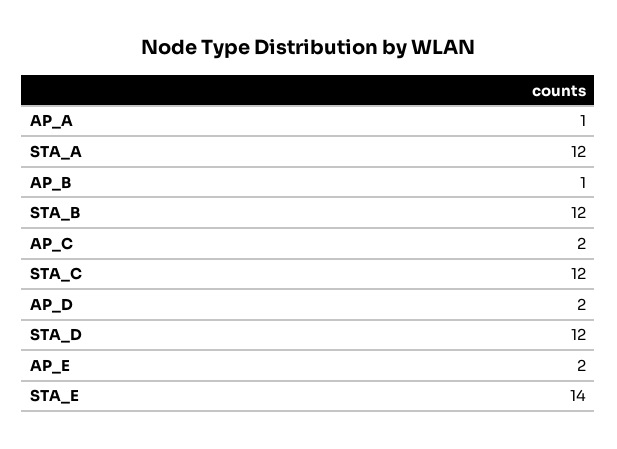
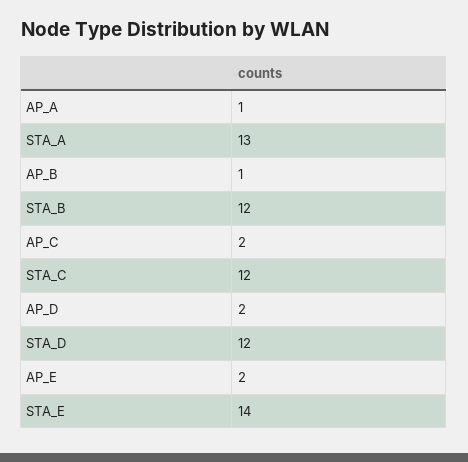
  {
    "AP_A": 1,
-   "STA_A": 12,
+   "STA_A": 13,
    "AP_B": 1,
    "STA_B": 12,
    "AP_C": 2,
    "STA_C": 12,
    "AP_D": 2,
    "STA_D": 12,
    "AP_E": 2,
    "STA_E": 14
  }

